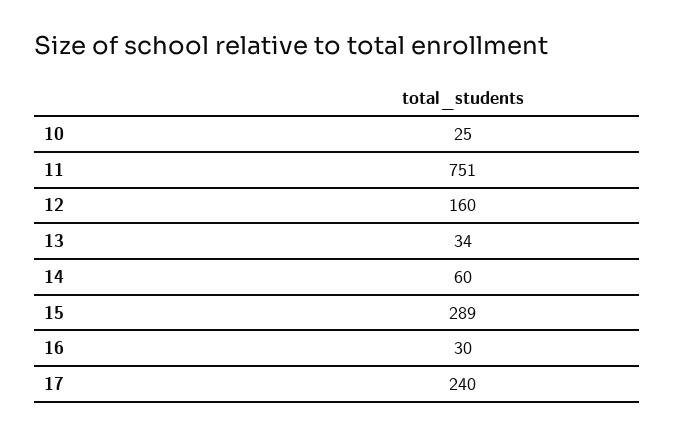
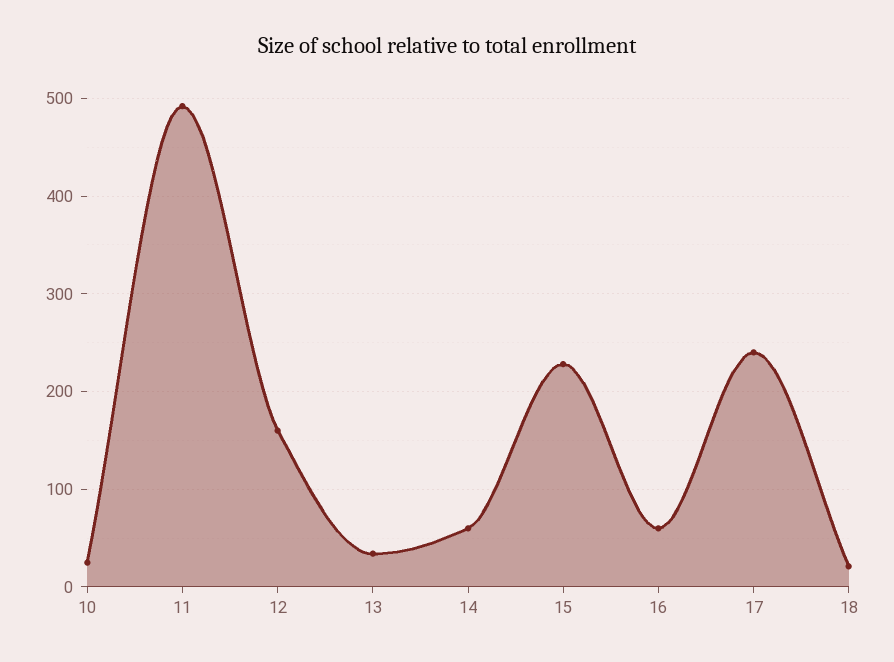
  {
    "10": 25,
-   "11": 751,
+   "11": 490,
    "12": 160,
    "13": 34,
    "14": 60,
-   "15": 289,
+   "15": 230,
-   "16": 30,
+   "16": 60,
-   "17": 240
+   "17": 240,
+   "18": 20
  }

